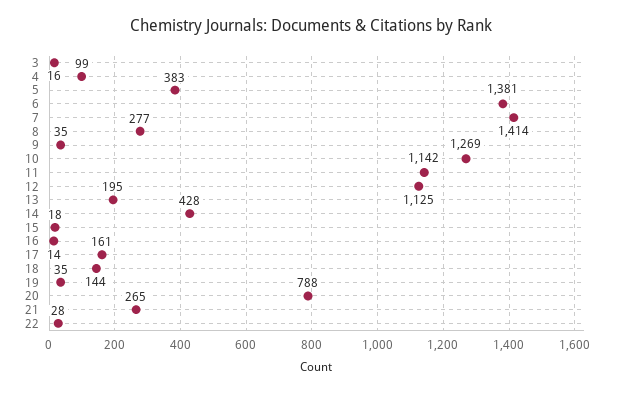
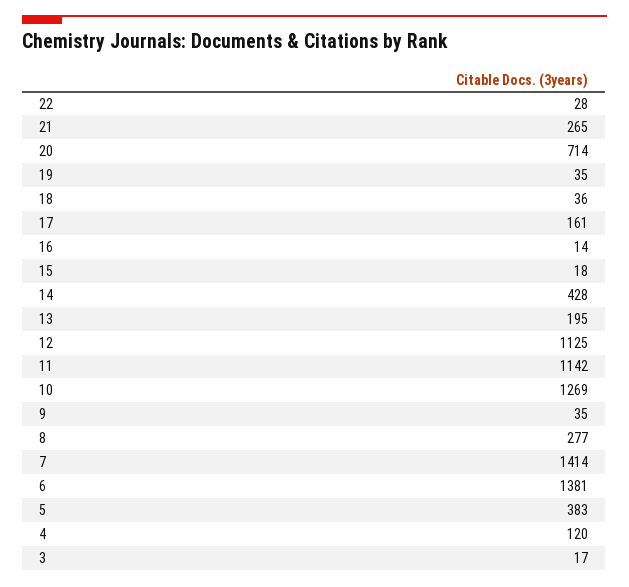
  {
-   "3": 16,
+   "3": 17,
-   "4": 99,
+   "4": 120,
    "5": 383,
    "6": 1381,
    "7": 1414,
    "8": 277,
    "9": 35,
    "10": 1269,
    "11": 1142,
    "12": 1125,
    "13": 195,
    "14": 428,
    "15": 18,
    "16": 14,
    "17": 161,
-   "18": 144,
+   "18": 36,
    "19": 35,
-   "20": 788,
+   "20": 714,
    "21": 265,
    "22": 28
  }

